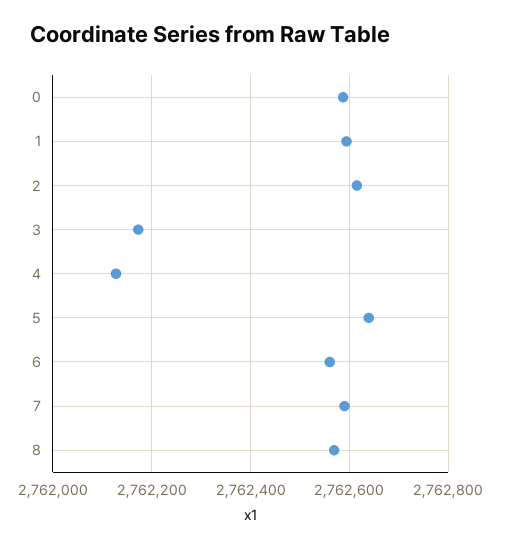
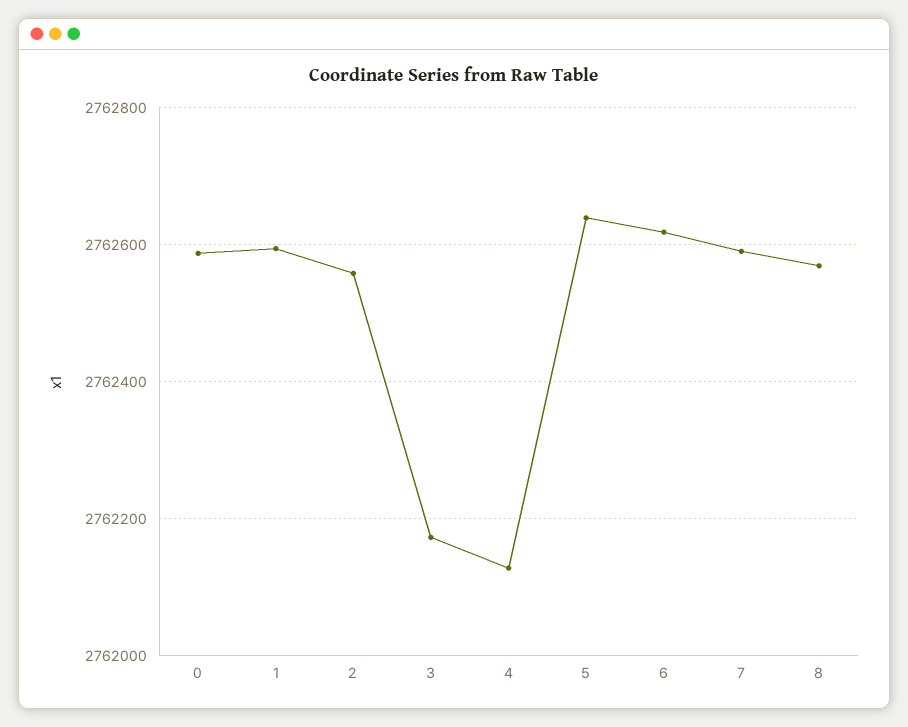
  {
    "0": 2762580,
    "1": 2762600,
-   "2": 2762620,
+   "2": 2762560,
    "3": 2762180,
    "4": 2762120,
    "5": 2762640,
-   "6": 2762560,
+   "6": 2762620,
    "7": 2762600,
    "8": 2762560
  }

